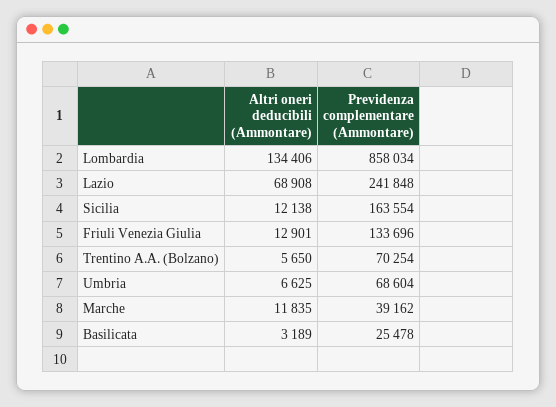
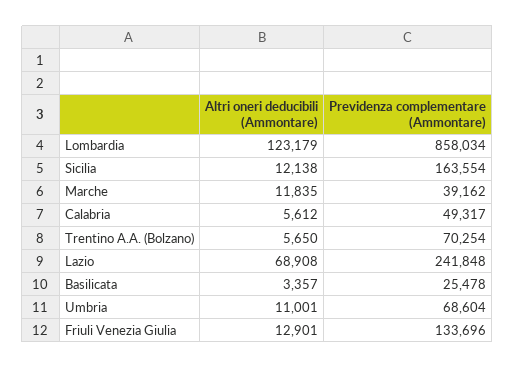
  {
    "Altri oneri deducibili (Ammontare)": {
-     "Lombardia": 134406,
+     "Lombardia": 123179,
      "Lazio": 68908,
      "Sicilia": 12138,
      "Friuli Venezia Giulia": 12901,
      "Trentino A.A. (Bolzano)": 5650,
-     "Umbria": 6625,
+     "Umbria": 11001,
      "Marche": 11835,
-     "Basilicata": 3189
+     "Basilicata": 3357,
+     "Calabria": 5612
    },
    "Previdenza complementare (Ammontare)": {
      "Lombardia": 858034,
      "Lazio": 241848,
      "Sicilia": 163554,
      "Friuli Venezia Giulia": 133696,
      "Trentino A.A. (Bolzano)": 70254,
      "Umbria": 68604,
      "Marche": 39162,
-     "Basilicata": 25478
+     "Basilicata": 25478,
+     "Calabria": 49317
    }
  }

